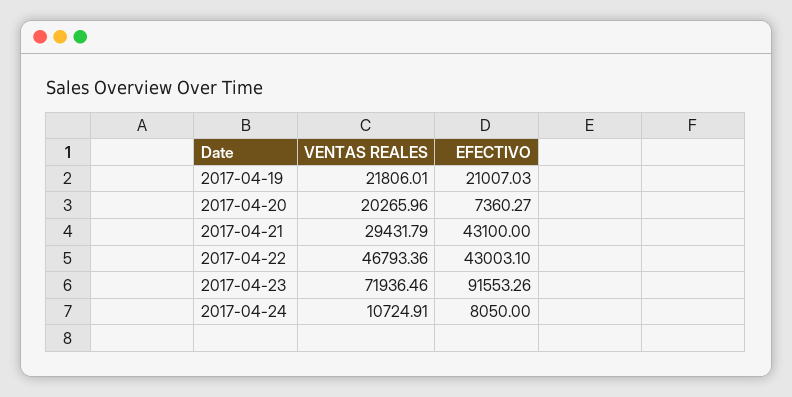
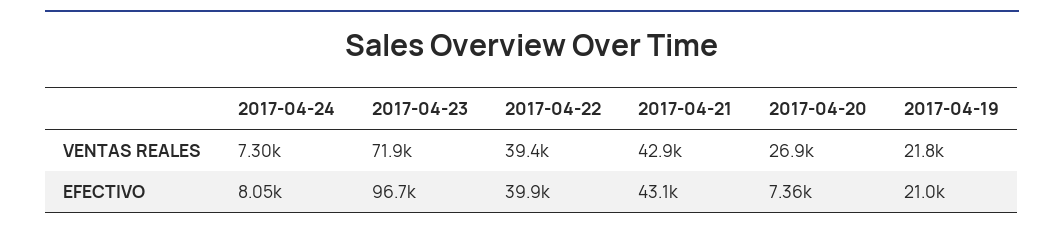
  {
    "VENTAS REALES": {
      "2017-04-19": 21806.01,
-     "2017-04-20": 20265.96,
+     "2017-04-20": 26900,
-     "2017-04-21": 29431.79,
+     "2017-04-21": 42900,
-     "2017-04-22": 46793.36,
+     "2017-04-22": 39400,
      "2017-04-23": 71936.46,
-     "2017-04-24": 10724.91
+     "2017-04-24": 7300
    },
    "EFECTIVO": {
      "2017-04-19": 21007.03,
      "2017-04-20": 7360.27,
      "2017-04-21": 43100,
-     "2017-04-22": 43003.1,
+     "2017-04-22": 39900,
-     "2017-04-23": 91553.26,
+     "2017-04-23": 96700,
      "2017-04-24": 8050
    }
  }

